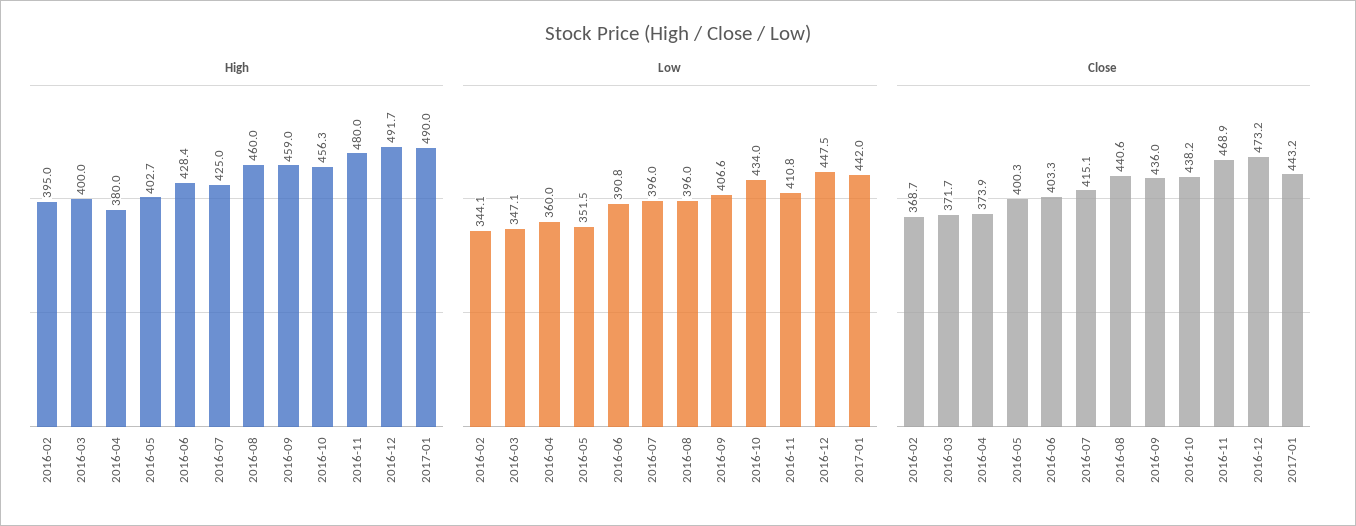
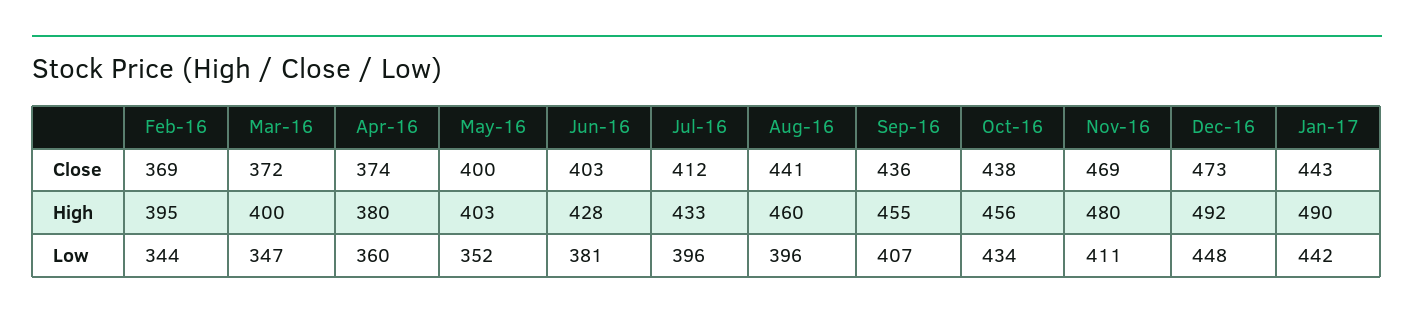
  {
    "High": {
      "2016-02": 395,
      "2016-03": 400,
      "2016-04": 380,
      "2016-05": 402.7,
      "2016-06": 428.4,
-     "2016-07": 425,
+     "2016-07": 433,
      "2016-08": 460,
-     "2016-09": 459,
+     "2016-09": 455,
      "2016-10": 456.3,
      "2016-11": 480,
      "2016-12": 491.7,
      "2017-01": 490
    },
    "Low": {
      "2016-02": 344.1,
      "2016-03": 347.1,
      "2016-04": 360,
      "2016-05": 351.5,
-     "2016-06": 390.8,
+     "2016-06": 381,
      "2016-07": 396,
      "2016-08": 396,
      "2016-09": 406.6,
      "2016-10": 434,
      "2016-11": 410.8,
      "2016-12": 447.5,
      "2017-01": 442
    },
    "Close": {
      "2016-02": 368.7,
      "2016-03": 371.7,
      "2016-04": 373.9,
      "2016-05": 400.3,
      "2016-06": 403.3,
-     "2016-07": 415.1,
+     "2016-07": 412,
      "2016-08": 440.6,
      "2016-09": 436,
      "2016-10": 438.2,
      "2016-11": 468.9,
      "2016-12": 473.2,
      "2017-01": 443.2
    }
  }

